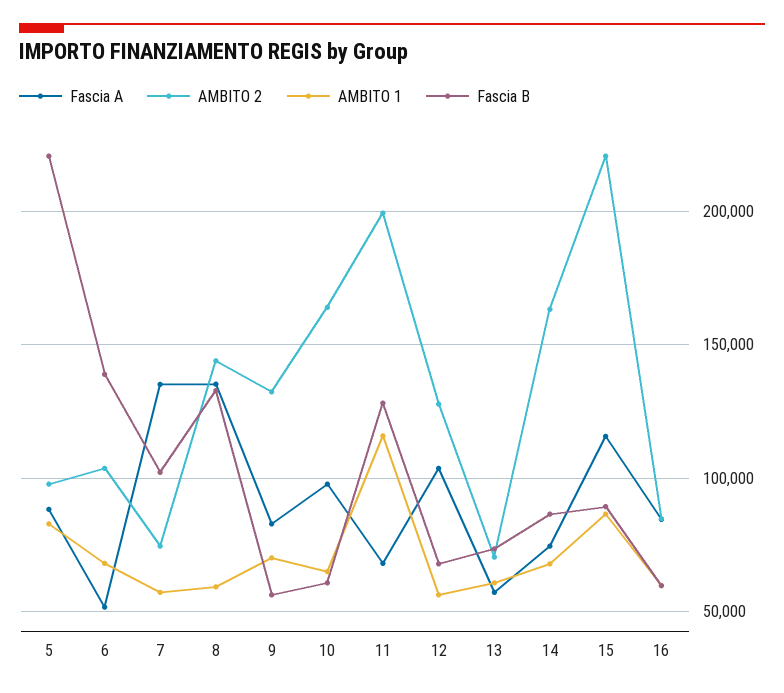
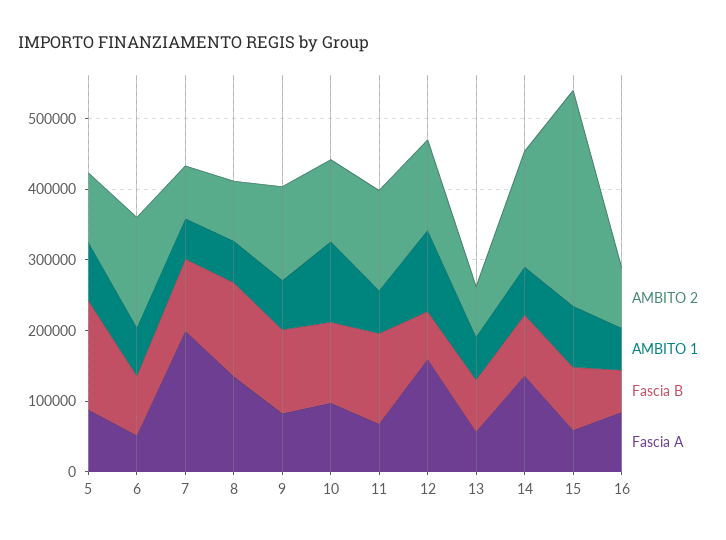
  {
    "Fascia A": {
      "5": 90000,
      "6": 50000,
-     "7": 135000,
+     "7": 200000,
      "8": 135000,
      "9": 85000,
      "10": 100000,
      "11": 70000,
-     "12": 105000,
+     "12": 160000,
      "13": 55000,
-     "14": 75000,
+     "14": 140000,
-     "15": 115000,
+     "15": 60000,
      "16": 85000
    },
    "AMBITO 2": {
      "5": 100000,
-     "6": 105000,
+     "6": 160000,
      "7": 75000,
-     "8": 145000,
+     "8": 80000,
      "9": 130000,
-     "10": 165000,
+     "10": 120000,
-     "11": 200000,
+     "11": 140000,
      "12": 130000,
      "13": 70000,
      "14": 165000,
-     "15": 220000,
+     "15": 300000,
      "16": 85000
    },
    "AMBITO 1": {
      "5": 85000,
      "6": 70000,
      "7": 55000,
      "8": 60000,
      "9": 70000,
-     "10": 65000,
+     "10": 120000,
-     "11": 115000,
+     "11": 60000,
-     "12": 55000,
+     "12": 120000,
      "13": 60000,
      "14": 70000,
      "15": 85000,
      "16": 60000
    },
    "Fascia B": {
-     "5": 220000,
+     "5": 160000,
-     "6": 140000,
+     "6": 80000,
      "7": 100000,
      "8": 135000,
-     "9": 55000,
+     "9": 120000,
-     "10": 60000,
+     "10": 120000,
      "11": 130000,
      "12": 70000,
      "13": 75000,
      "14": 85000,
      "15": 90000,
      "16": 60000
    }
  }

